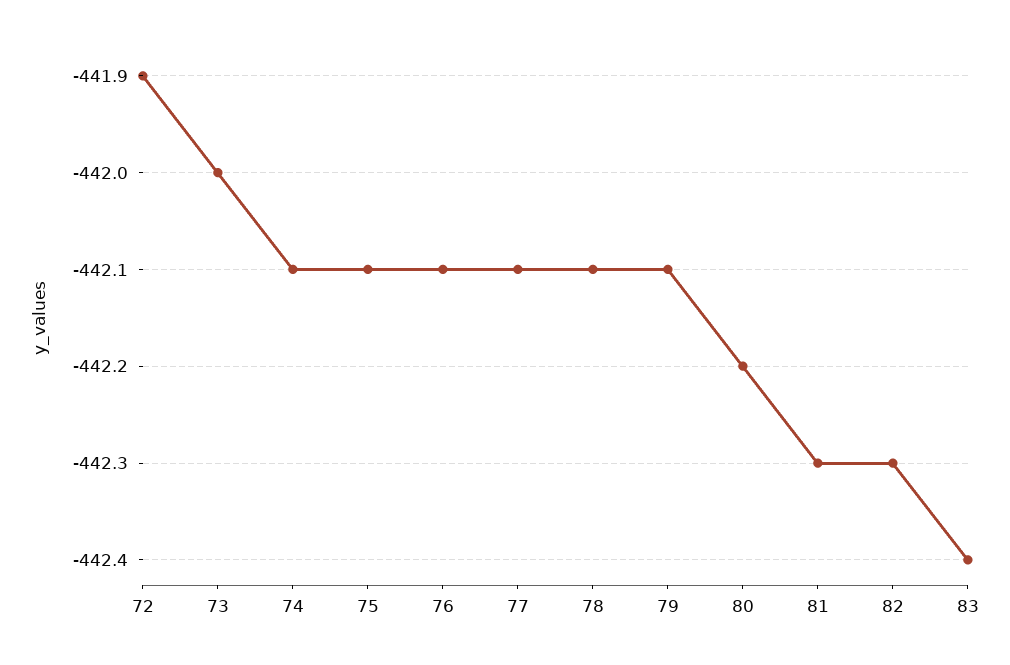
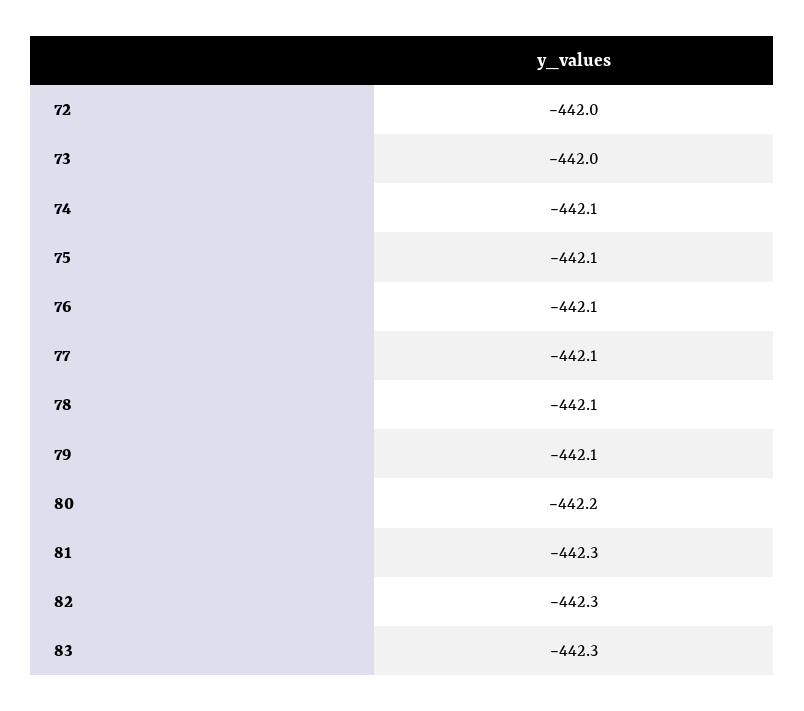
  {
-   "72": -441.9,
+   "72": -442,
    "73": -442,
    "74": -442.1,
    "75": -442.1,
    "76": -442.1,
    "77": -442.1,
    "78": -442.1,
    "79": -442.1,
    "80": -442.2,
    "81": -442.3,
    "82": -442.3,
-   "83": -442.4
+   "83": -442.3
  }

